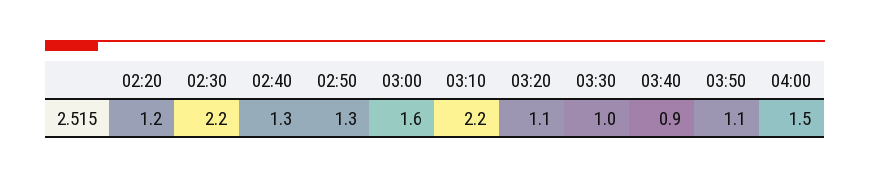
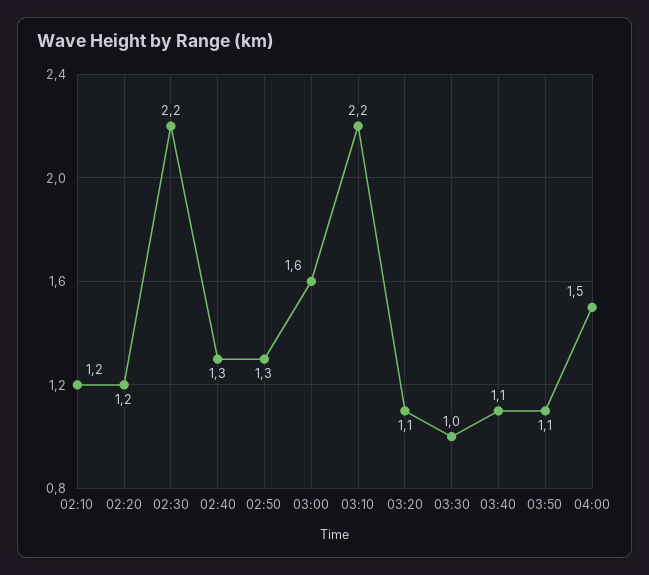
  {
    "02:20": 1.2,
    "02:30": 2.2,
    "02:40": 1.3,
    "02:50": 1.3,
    "03:00": 1.6,
    "03:10": 2.2,
    "03:20": 1.1,
    "03:30": 1,
-   "03:40": 0.9,
+   "03:40": 1.1,
    "03:50": 1.1,
-   "04:00": 1.5
+   "04:00": 1.5,
+   "02:10": 1.2
  }

